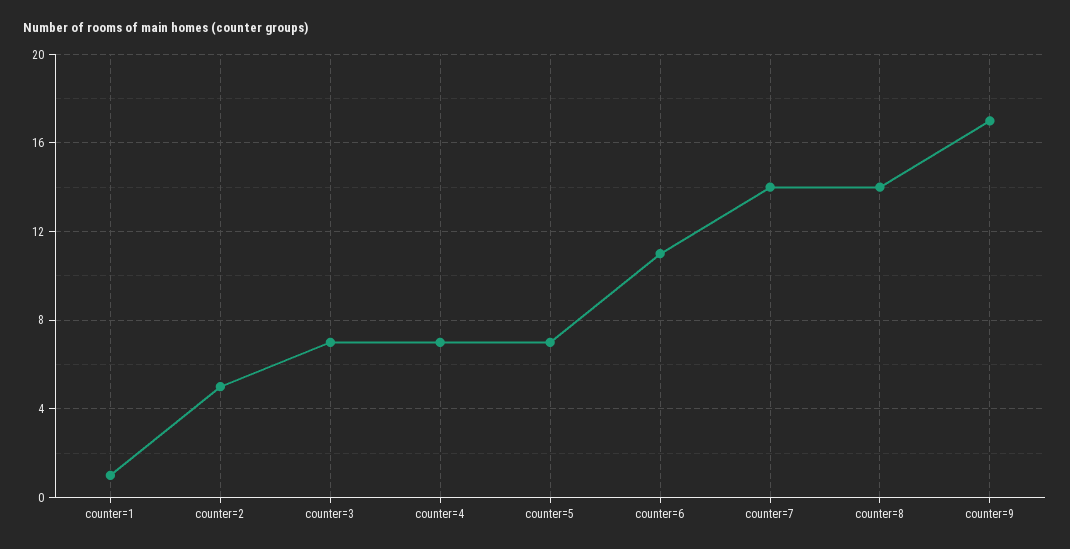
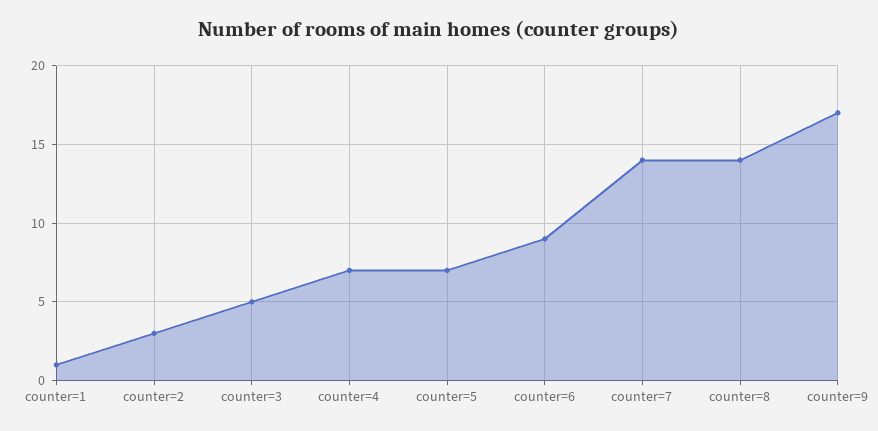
  {
    "counter=1": 1,
-   "counter=2": 5,
+   "counter=2": 3,
-   "counter=3": 7,
+   "counter=3": 5,
    "counter=4": 7,
    "counter=5": 7,
-   "counter=6": 11,
+   "counter=6": 9,
    "counter=7": 14,
    "counter=8": 14,
    "counter=9": 17
  }

